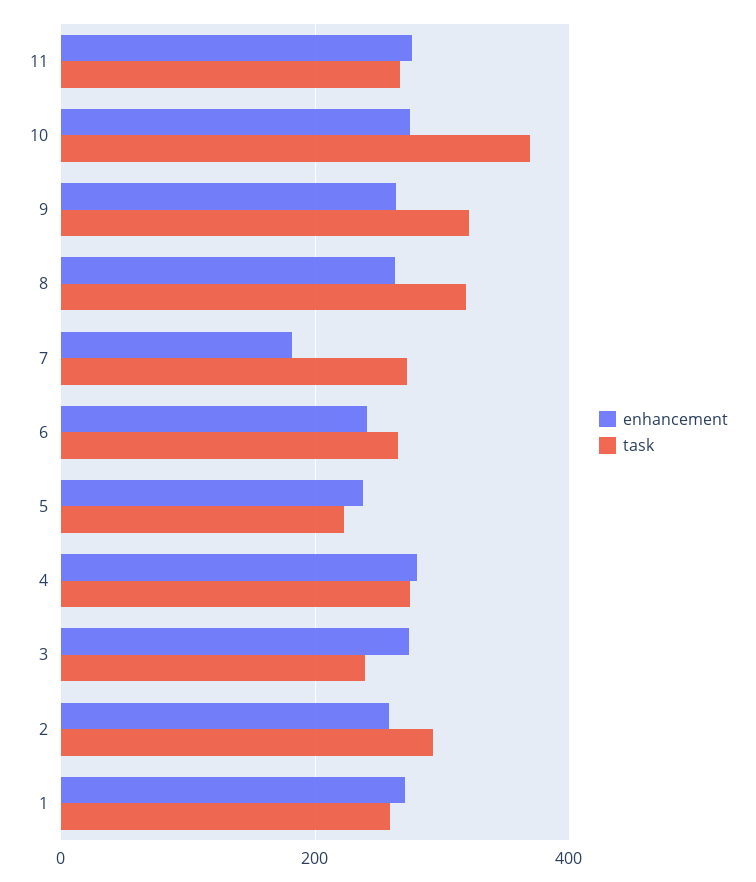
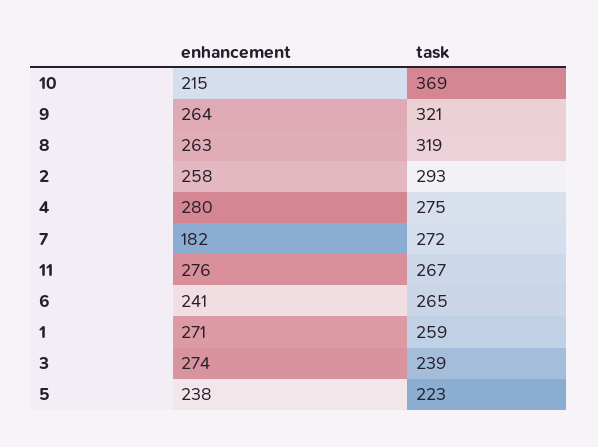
  {
    "enhancement": {
      "11": 276,
-     "10": 280,
+     "10": 215,
      "9": 264,
      "8": 263,
      "7": 182,
      "6": 241,
      "5": 238,
      "4": 280,
      "3": 274,
      "2": 258,
      "1": 271
    },
    "task": {
      "11": 267,
      "10": 369,
      "9": 321,
      "8": 319,
      "7": 272,
      "6": 265,
      "5": 223,
      "4": 275,
      "3": 239,
      "2": 293,
      "1": 259
    }
  }

